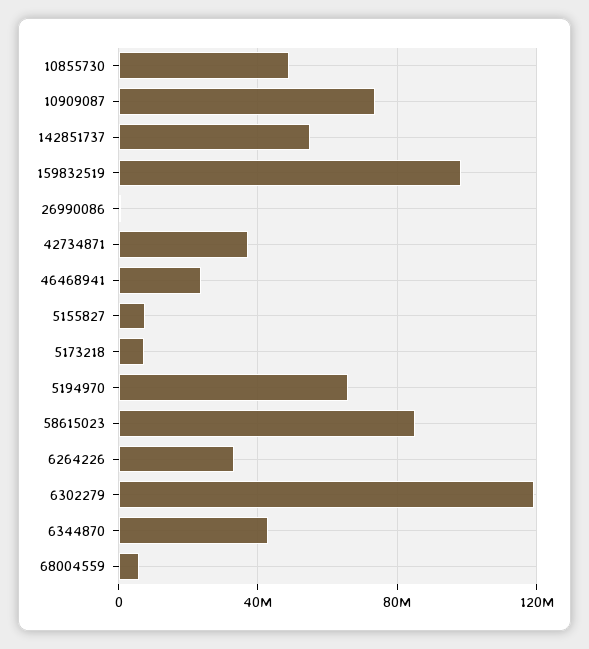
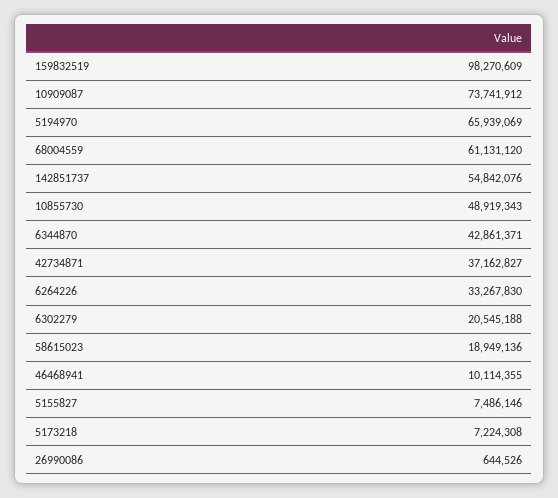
  {
    "10855730": 48919343,
    "10909087": 73741912,
    "142851737": 54842076,
    "159832519": 98270609,
    "26990086": 644526,
    "42734871": 37162827,
-   "46468941": 25000000,
+   "46468941": 10114355,
    "5155827": 7486146,
    "5173218": 7224308,
    "5194970": 65939069,
-   "58615023": 85000000,
+   "58615023": 18949136,
    "6264226": 33267830,
-   "6302279": 120000000,
+   "6302279": 20545188,
    "6344870": 42861371,
-   "68004559": 5000000
+   "68004559": 61131120
  }

